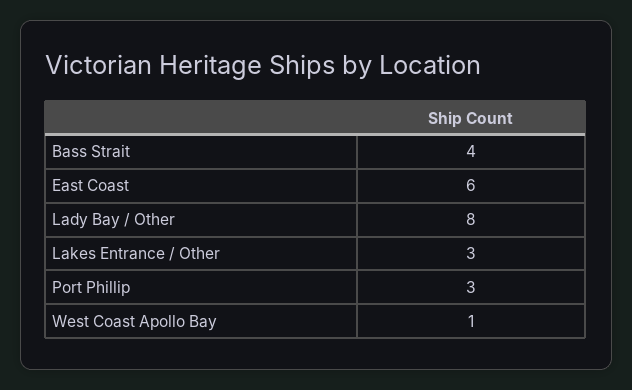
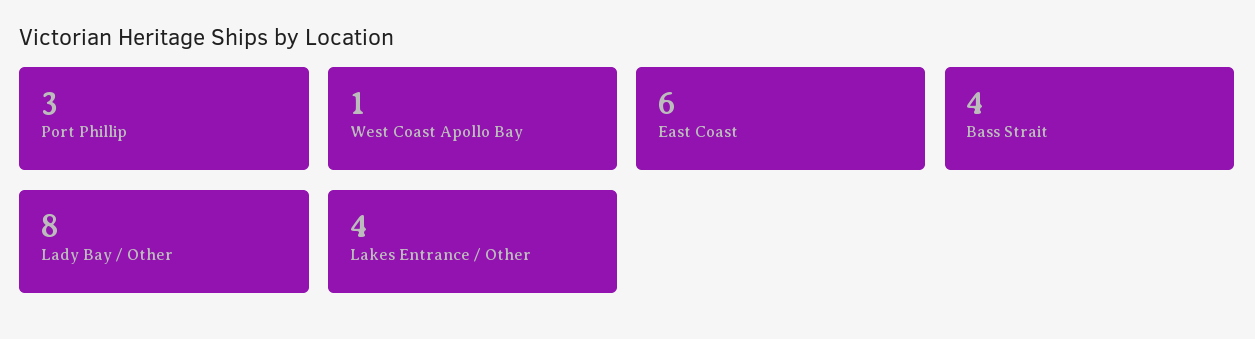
  {
    "Bass Strait": 4,
    "East Coast": 6,
    "Lady Bay / Other": 8,
-   "Lakes Entrance / Other": 3,
+   "Lakes Entrance / Other": 4,
    "Port Phillip": 3,
    "West Coast Apollo Bay": 1
  }

